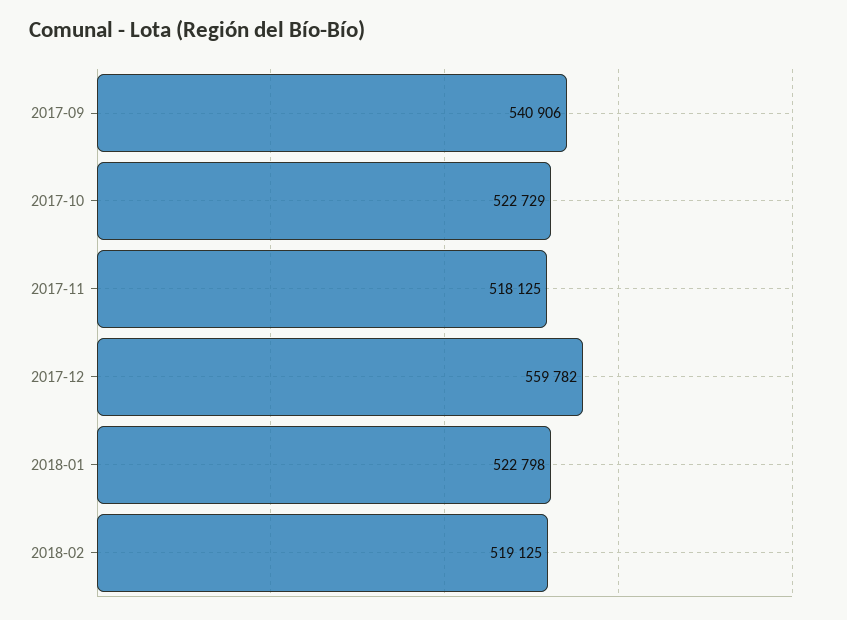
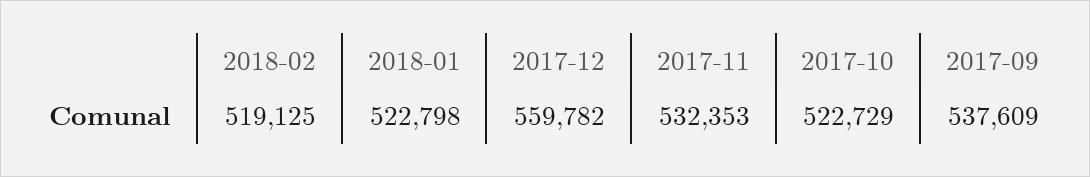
  {
-   "2017-09": 540906,
+   "2017-09": 537609,
    "2017-10": 522729,
-   "2017-11": 518125,
+   "2017-11": 532353,
    "2017-12": 559782,
    "2018-01": 522798,
    "2018-02": 519125
  }

